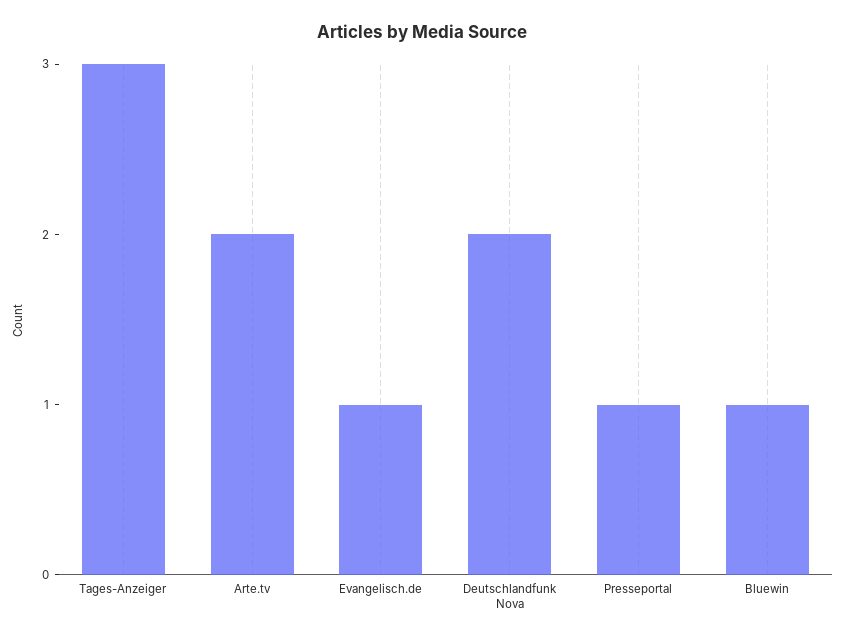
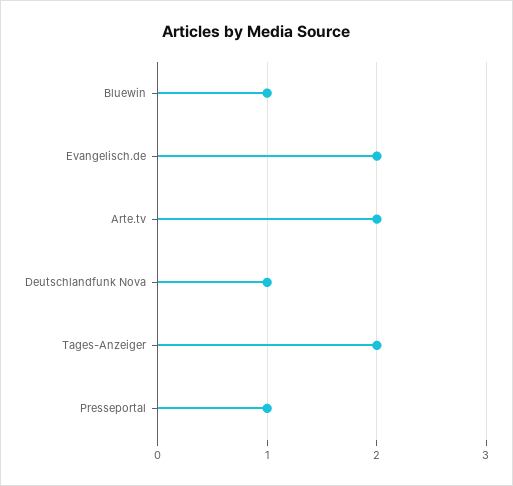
  {
-   "Tages-Anzeiger": 3,
+   "Tages-Anzeiger": 2,
    "Arte.tv": 2,
-   "Evangelisch.de": 1,
+   "Evangelisch.de": 2,
-   "Deutschlandfunk Nova": 2,
+   "Deutschlandfunk Nova": 1,
    "Presseportal": 1,
    "Bluewin": 1
  }

